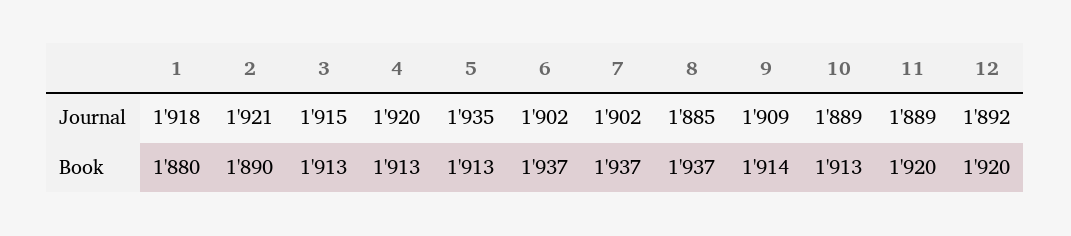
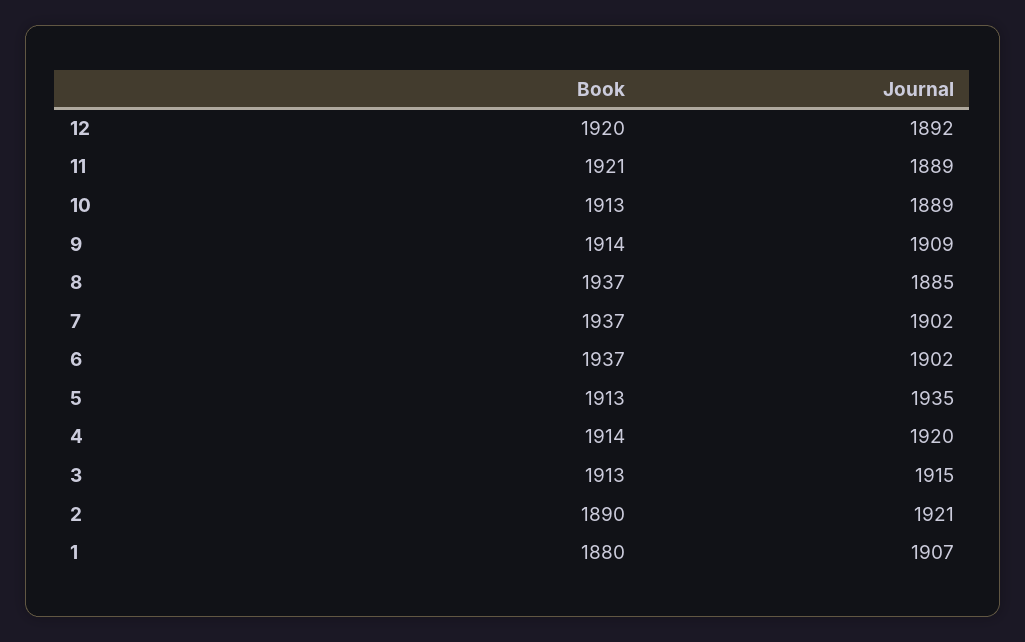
  {
    "1": {
-     "Journal": 1918,
+     "Journal": 1907,
      "Book": 1880
    },
    "2": {
      "Journal": 1921,
      "Book": 1890
    },
    "3": {
      "Journal": 1915,
      "Book": 1913
    },
    "4": {
      "Journal": 1920,
-     "Book": 1913
+     "Book": 1914
    },
    "5": {
      "Journal": 1935,
      "Book": 1913
    },
    "6": {
      "Journal": 1902,
      "Book": 1937
    },
    "7": {
      "Journal": 1902,
      "Book": 1937
    },
    "8": {
      "Journal": 1885,
      "Book": 1937
    },
    "9": {
      "Journal": 1909,
      "Book": 1914
    },
    "10": {
      "Journal": 1889,
      "Book": 1913
    },
    "11": {
      "Journal": 1889,
-     "Book": 1920
+     "Book": 1921
    },
    "12": {
      "Journal": 1892,
      "Book": 1920
    }
  }

